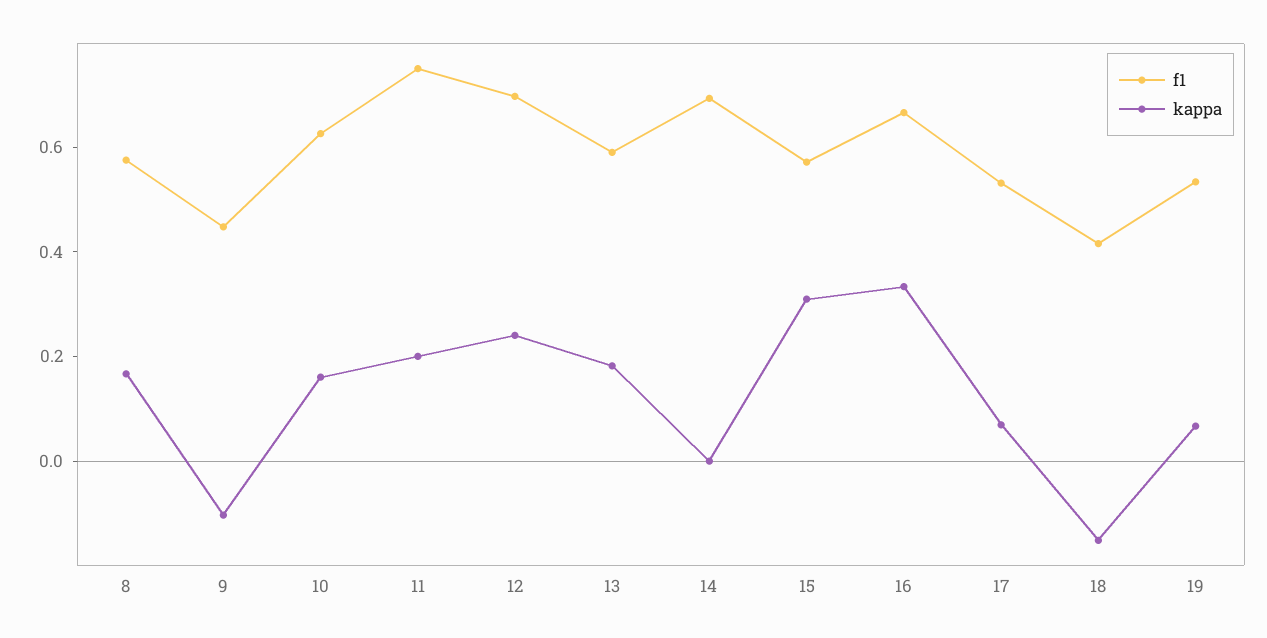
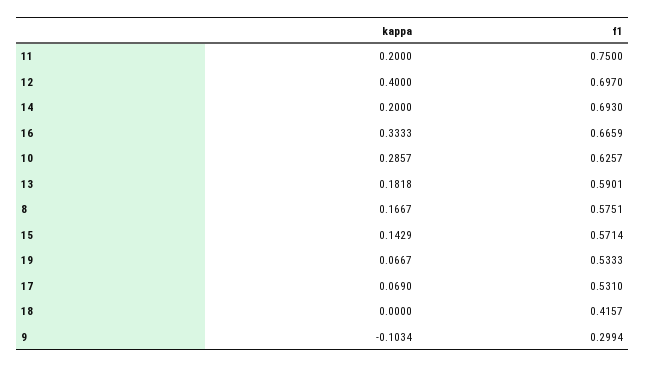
  {
    "f1": {
      "8": 0.5751,
-     "9": 0.45,
+     "9": 0.2994,
      "10": 0.6257,
      "11": 0.75,
      "12": 0.697,
      "13": 0.5901,
      "14": 0.693,
      "15": 0.5714,
      "16": 0.6659,
      "17": 0.531,
      "18": 0.4157,
      "19": 0.5333
    },
    "kappa": {
      "8": 0.1667,
      "9": -0.1034,
-     "10": 0.15,
+     "10": 0.2857,
      "11": 0.2,
-     "12": 0.25,
+     "12": 0.4,
      "13": 0.1818,
-     "14": 0,
+     "14": 0.2,
-     "15": 0.3,
+     "15": 0.1429,
      "16": 0.3333,
      "17": 0.069,
-     "18": -0.15,
+     "18": 0,
      "19": 0.0667
    }
  }

